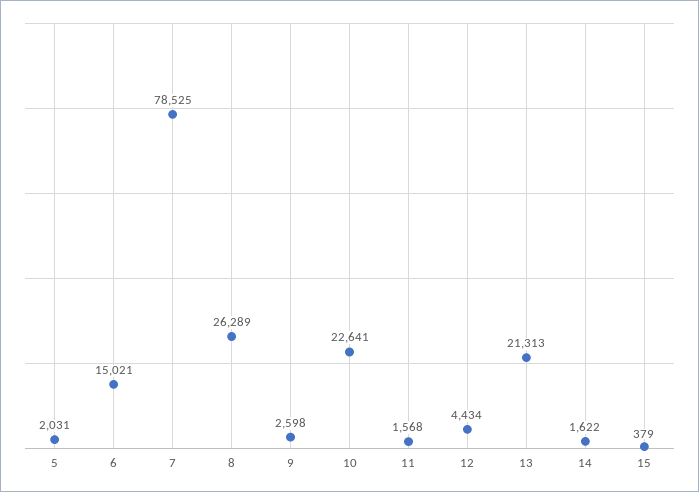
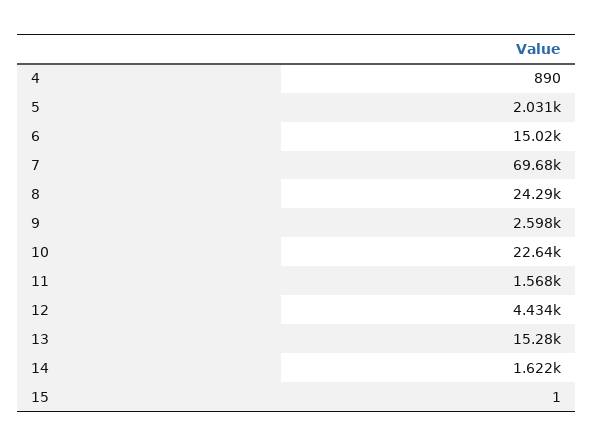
  {
    "5": 2031,
    "6": 15021,
-   "7": 78525,
+   "7": 69680,
-   "8": 26289,
+   "8": 24290,
    "9": 2598,
    "10": 22641,
    "11": 1568,
    "12": 4434,
-   "13": 21313,
+   "13": 15280,
    "14": 1622,
-   "15": 379
+   "15": 1,
+   "4": 890
  }

